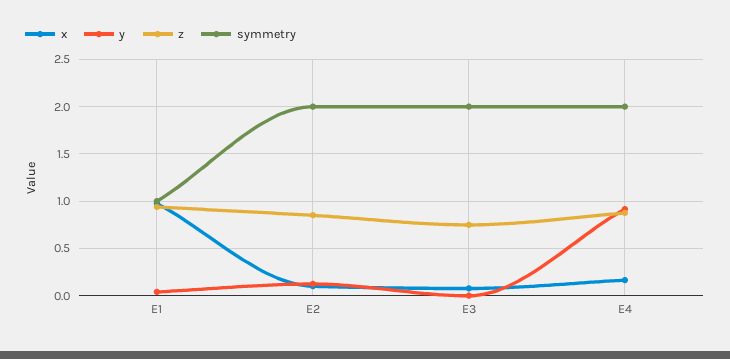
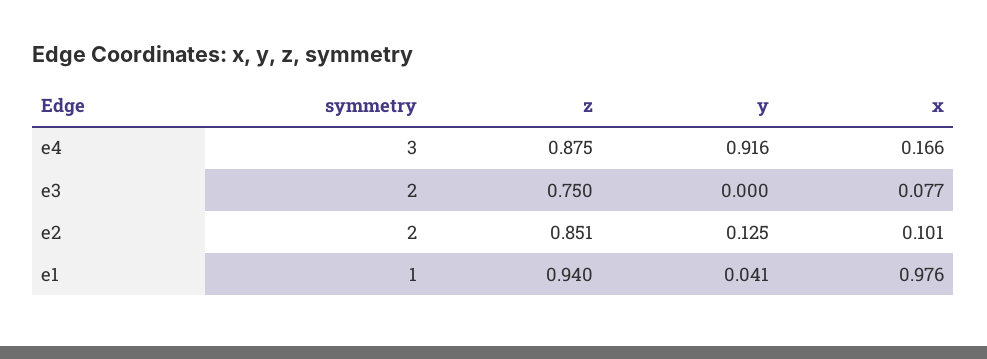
  {
    "x": {
      "E1": 0.976,
      "E2": 0.101,
      "E3": 0.077,
      "E4": 0.166
    },
    "y": {
      "E1": 0.041,
      "E2": 0.125,
      "E3": 0,
      "E4": 0.916
    },
    "z": {
      "E1": 0.94,
      "E2": 0.851,
      "E3": 0.75,
      "E4": 0.875
    },
    "symmetry": {
      "E1": 1,
      "E2": 2,
      "E3": 2,
-     "E4": 2
+     "E4": 3
    }
  }

